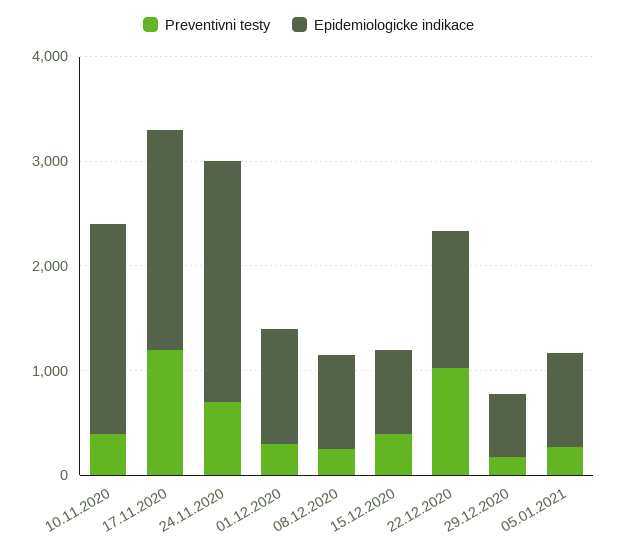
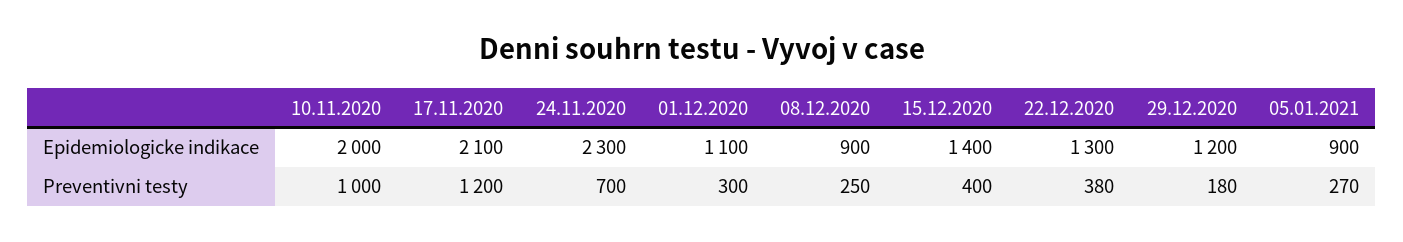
  {
    "Preventivni testy": {
-     "10.11.2020": 400,
+     "10.11.2020": 1000,
      "17.11.2020": 1200,
      "24.11.2020": 700,
      "01.12.2020": 300,
      "08.12.2020": 250,
      "15.12.2020": 400,
-     "22.12.2020": 1000,
+     "22.12.2020": 380,
      "29.12.2020": 180,
      "05.01.2021": 270
    },
    "Epidemiologicke indikace": {
      "10.11.2020": 2000,
      "17.11.2020": 2100,
      "24.11.2020": 2300,
      "01.12.2020": 1100,
      "08.12.2020": 900,
-     "15.12.2020": 800,
+     "15.12.2020": 1400,
      "22.12.2020": 1300,
-     "29.12.2020": 600,
+     "29.12.2020": 1200,
      "05.01.2021": 900
    }
  }

